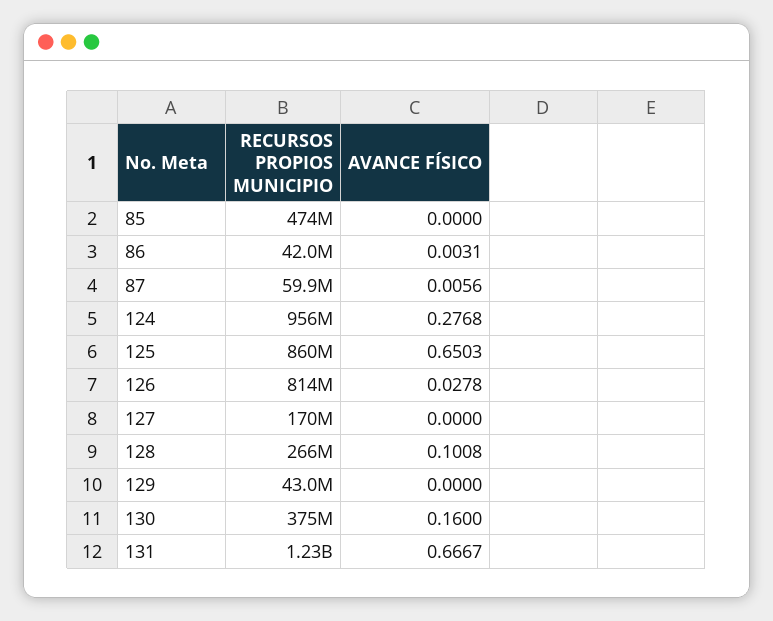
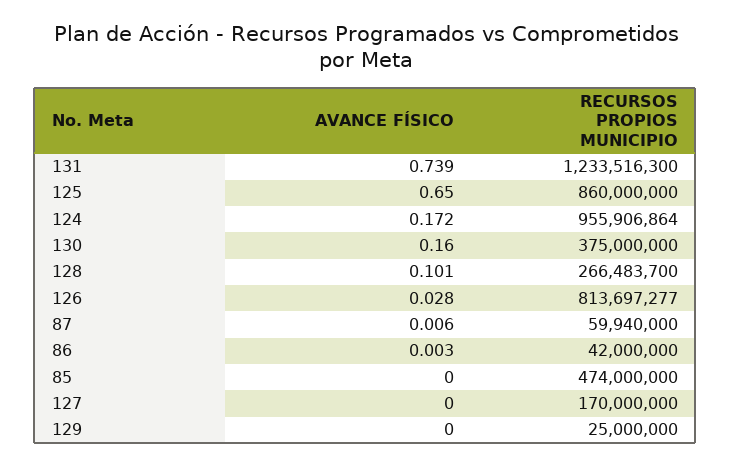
  {
    "RECURSOS PROPIOS MUNICIPIO": {
      "85": 474000000,
      "86": 42000000,
      "87": 59940000,
      "124": 955906864,
      "125": 860000000,
      "126": 813697277,
      "127": 170000000,
      "128": 266483700,
-     "129": 43000000,
+     "129": 25000000,
      "130": 375000000,
      "131": 1233516300
    },
    "AVANCE FÍSICO": {
      "85": 0,
      "86": 0.0031,
      "87": 0.0056,
-     "124": 0.2768,
+     "124": 0.172,
      "125": 0.6503,
      "126": 0.0278,
      "127": 0,
      "128": 0.1008,
      "129": 0,
      "130": 0.16,
-     "131": 0.6667
+     "131": 0.739
    }
  }

